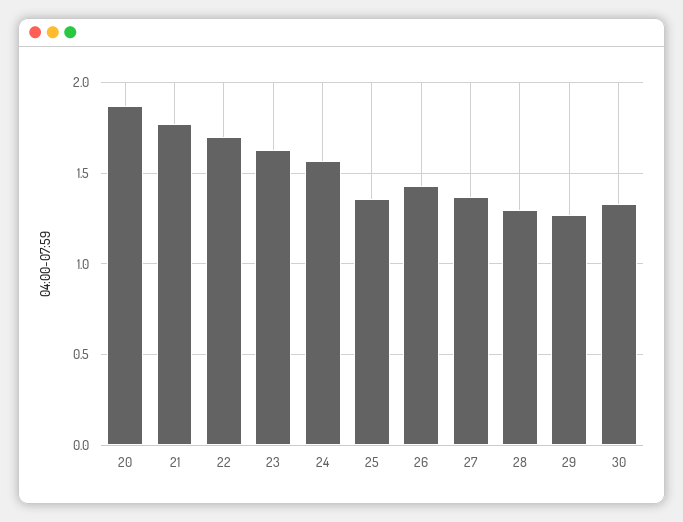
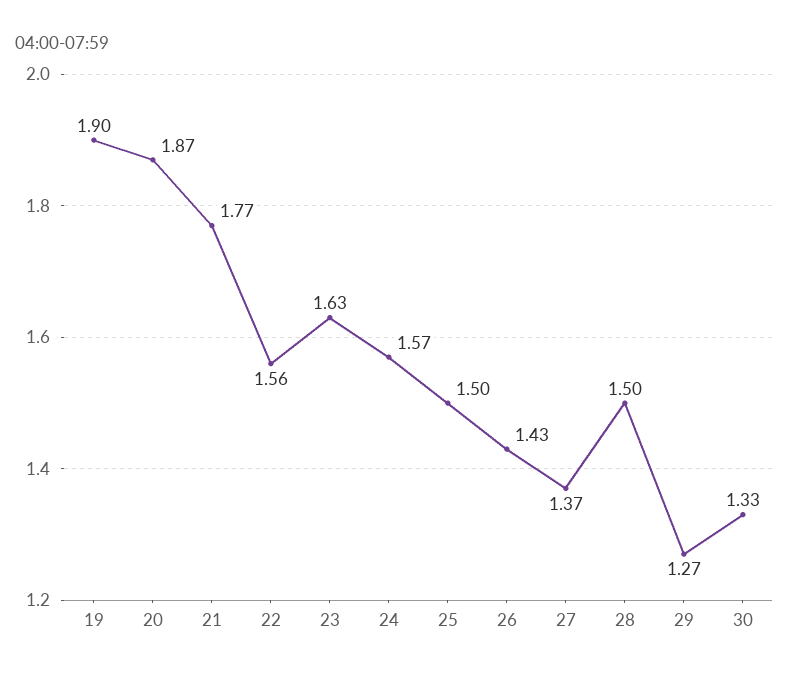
  {
    "20": 1.87,
    "21": 1.77,
-   "22": 1.7,
+   "22": 1.56,
    "23": 1.63,
    "24": 1.57,
-   "25": 1.35,
+   "25": 1.5,
    "26": 1.43,
    "27": 1.37,
-   "28": 1.3,
+   "28": 1.5,
    "29": 1.27,
-   "30": 1.33
+   "30": 1.33,
+   "19": 1.9
  }

